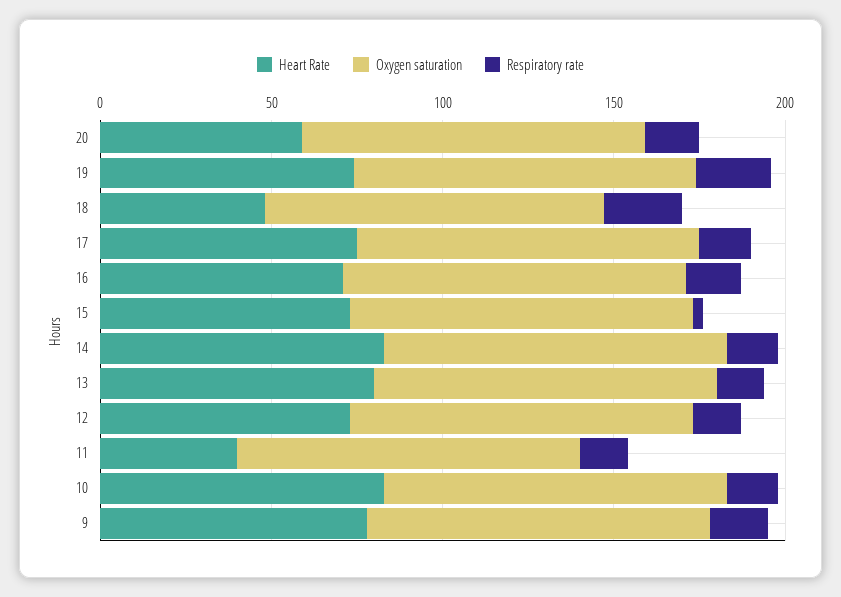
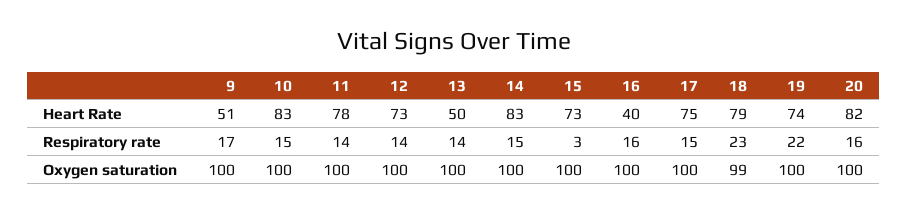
  {
    "Heart Rate": {
-     "20": 60,
+     "20": 82,
      "19": 74,
-     "18": 50,
+     "18": 79,
      "17": 75,
-     "16": 70,
+     "16": 40,
      "15": 73,
      "14": 83,
-     "13": 80,
+     "13": 50,
      "12": 73,
-     "11": 40,
+     "11": 78,
      "10": 83,
-     "9": 80
+     "9": 51
    },
    "Oxygen saturation": {
      "20": 100,
      "19": 100,
      "18": 99,
      "17": 100,
      "16": 100,
      "15": 100,
      "14": 100,
      "13": 100,
      "12": 100,
      "11": 100,
      "10": 100,
      "9": 100
    },
    "Respiratory rate": {
      "20": 16,
      "19": 22,
      "18": 23,
      "17": 15,
      "16": 16,
      "15": 3,
      "14": 15,
      "13": 14,
      "12": 14,
      "11": 14,
      "10": 15,
      "9": 17
    }
  }

